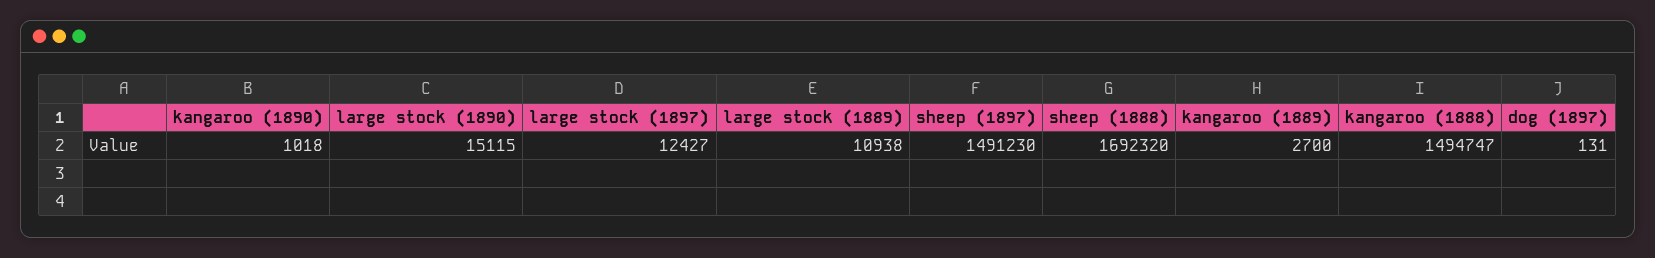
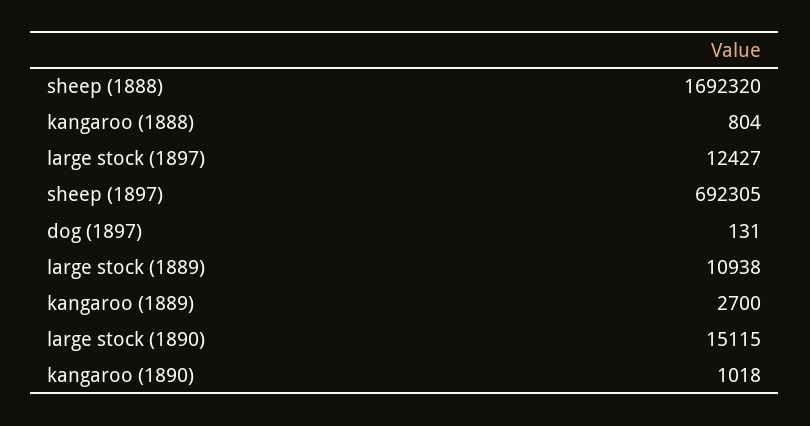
  {
    "kangaroo (1890)": 1018,
    "large stock (1890)": 15115,
    "large stock (1897)": 12427,
    "large stock (1889)": 10938,
-   "sheep (1897)": 1491230,
+   "sheep (1897)": 692305,
    "sheep (1888)": 1692320,
    "kangaroo (1889)": 2700,
-   "kangaroo (1888)": 1494747,
+   "kangaroo (1888)": 804,
    "dog (1897)": 131
  }

